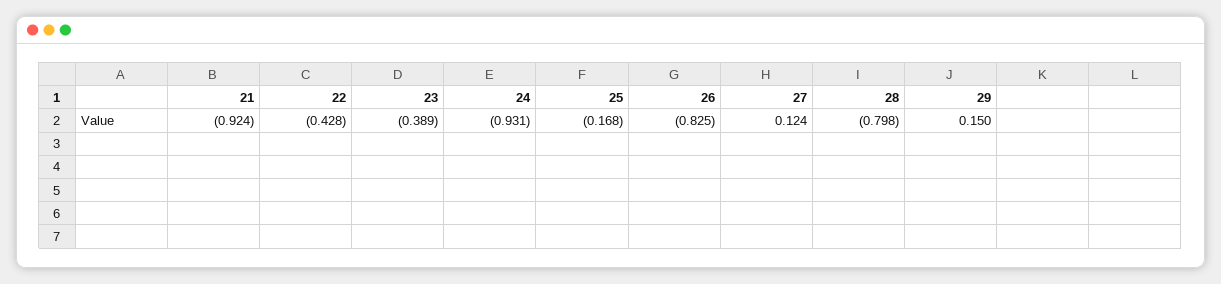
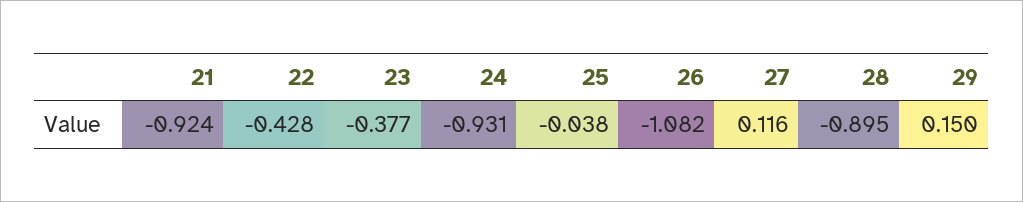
  {
    "21": -0.924,
    "22": -0.428,
-   "23": -0.389,
+   "23": -0.377,
    "24": -0.931,
-   "25": -0.168,
+   "25": -0.038,
-   "26": -0.825,
+   "26": -1.082,
-   "27": 0.124,
+   "27": 0.116,
-   "28": -0.798,
+   "28": -0.895,
    "29": 0.15
  }

